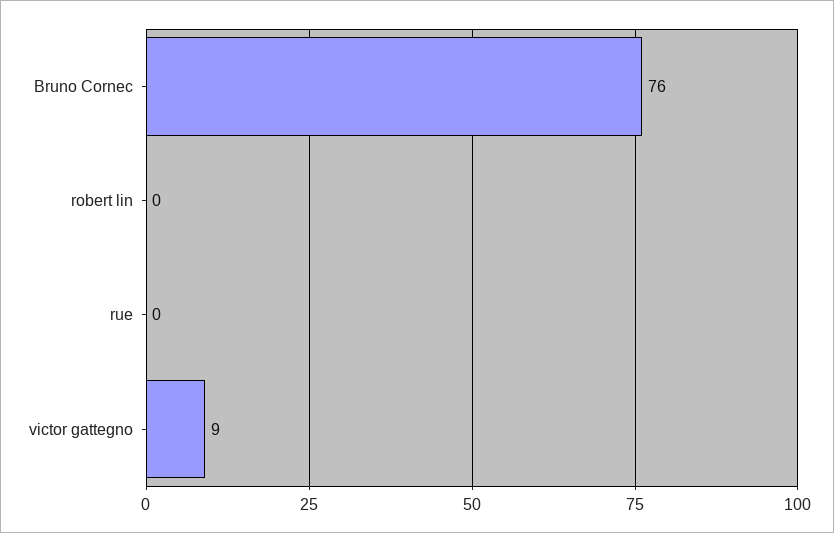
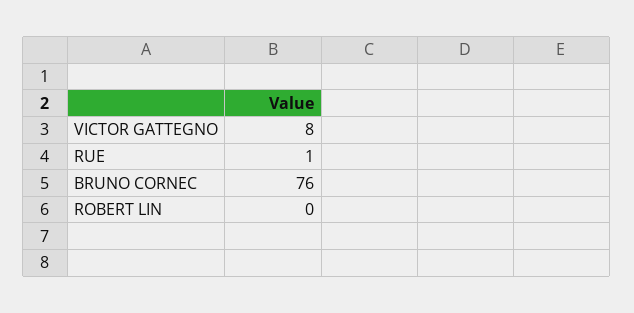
  {
    "Bruno Cornec": 76,
    "robert lin": 0,
-   "rue": 0,
+   "rue": 1,
-   "victor gattegno": 9
+   "victor gattegno": 8
  }

